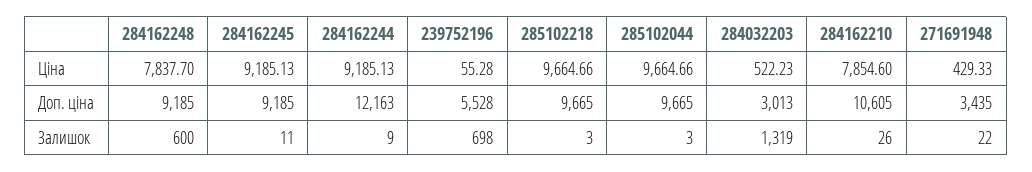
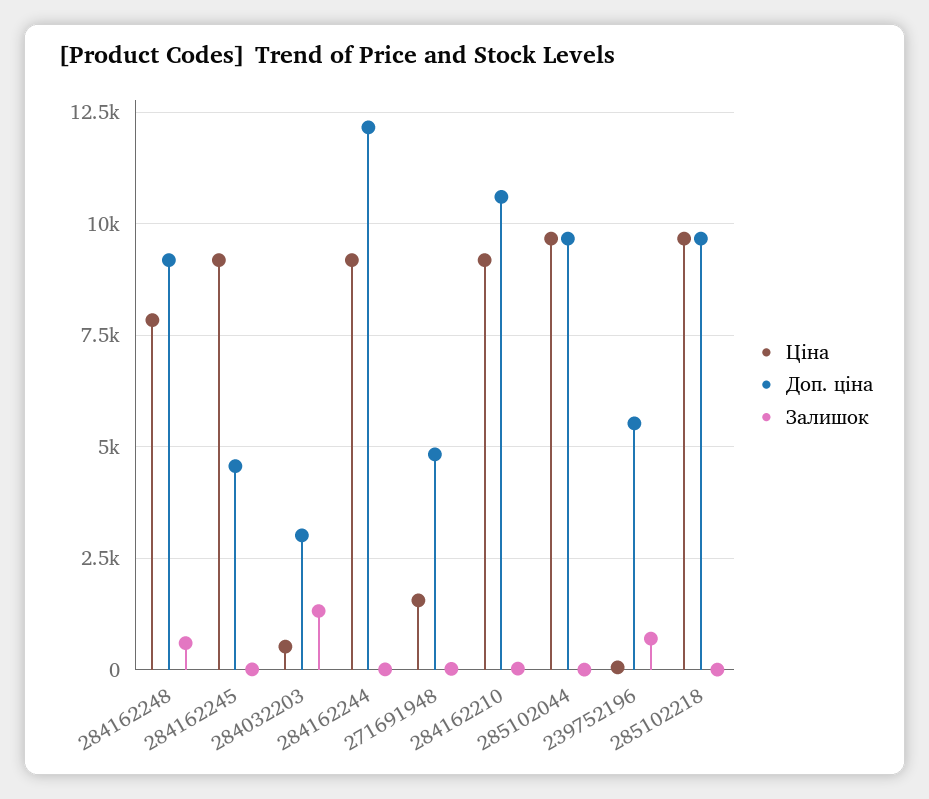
  {
    "Ціна": {
      "284162248": 7837.7,
      "284162245": 9185.13,
      "284162244": 9185.13,
      "239752196": 55.28,
      "285102218": 9664.66,
      "285102044": 9664.66,
      "284032203": 522.23,
-     "284162210": 7854.6,
+     "284162210": 9250,
-     "271691948": 429.33
+     "271691948": 1500
    },
    "Доп. ціна": {
      "284162248": 9185,
-     "284162245": 9185,
+     "284162245": 4500,
      "284162244": 12163,
      "239752196": 5528,
      "285102218": 9665,
      "285102044": 9665,
      "284032203": 3013,
      "284162210": 10605,
-     "271691948": 3435
+     "271691948": 4750
    },
    "Залишок": {
      "284162248": 600,
      "284162245": 11,
      "284162244": 9,
      "239752196": 698,
      "285102218": 3,
      "285102044": 3,
      "284032203": 1319,
      "284162210": 26,
      "271691948": 22
    }
  }

